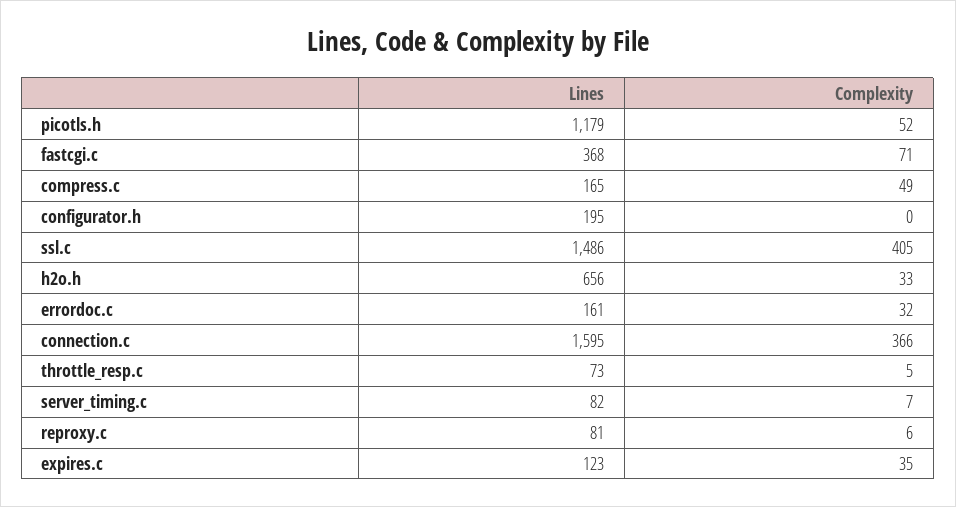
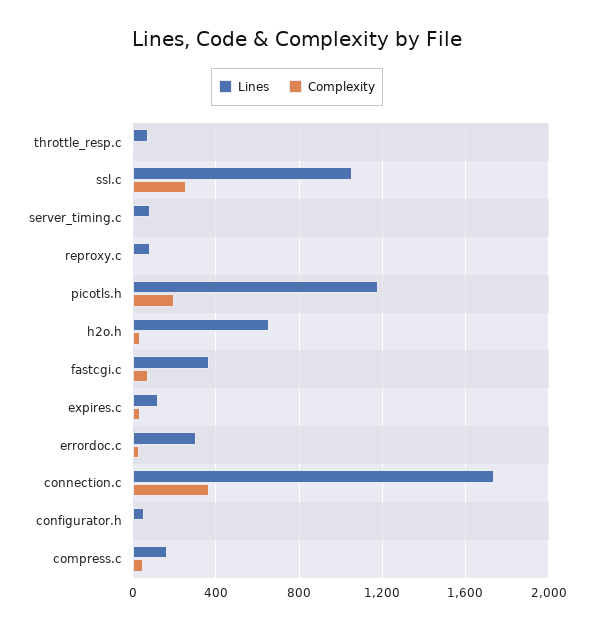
  {
    "Lines": {
      "picotls.h": 1179,
      "fastcgi.c": 368,
      "compress.c": 165,
-     "configurator.h": 195,
+     "configurator.h": 50,
-     "ssl.c": 1486,
+     "ssl.c": 1050,
      "h2o.h": 656,
-     "errordoc.c": 161,
+     "errordoc.c": 300,
-     "connection.c": 1595,
+     "connection.c": 1750,
      "throttle_resp.c": 73,
      "server_timing.c": 82,
      "reproxy.c": 81,
      "expires.c": 123
    },
    "Complexity": {
-     "picotls.h": 52,
+     "picotls.h": 200,
      "fastcgi.c": 71,
      "compress.c": 49,
      "configurator.h": 0,
-     "ssl.c": 405,
+     "ssl.c": 250,
      "h2o.h": 33,
      "errordoc.c": 32,
      "connection.c": 366,
      "throttle_resp.c": 5,
      "server_timing.c": 7,
      "reproxy.c": 6,
      "expires.c": 35
    }
  }

